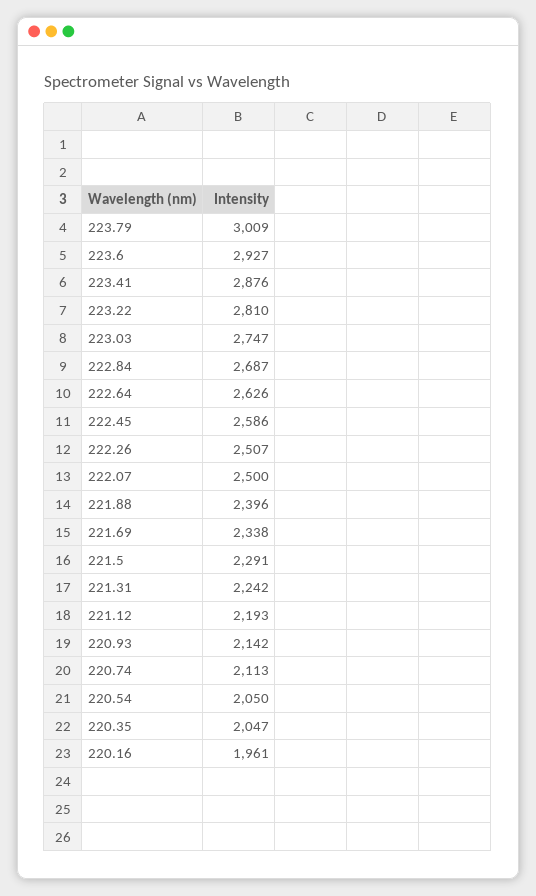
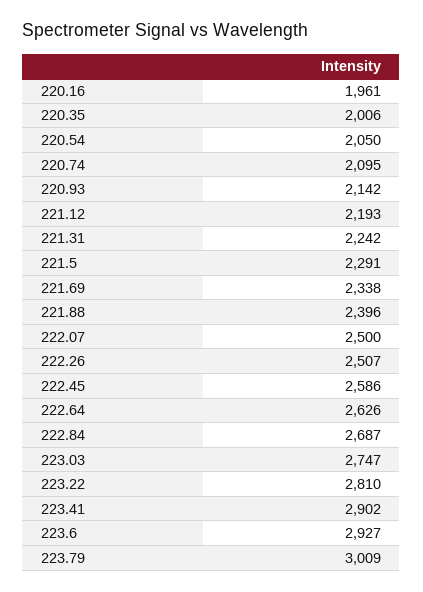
  {
    "223.79": 3009,
    "223.6": 2927,
-   "223.41": 2876,
+   "223.41": 2902,
    "223.22": 2810,
    "223.03": 2747,
    "222.84": 2687,
    "222.64": 2626,
    "222.45": 2586,
    "222.26": 2507,
    "222.07": 2500,
    "221.88": 2396,
    "221.69": 2338,
    "221.5": 2291,
    "221.31": 2242,
    "221.12": 2193,
    "220.93": 2142,
-   "220.74": 2113,
+   "220.74": 2095,
    "220.54": 2050,
-   "220.35": 2047,
+   "220.35": 2006,
    "220.16": 1961
  }

